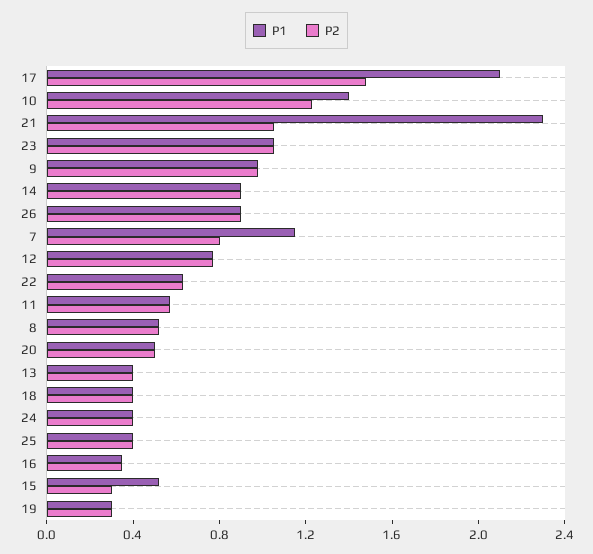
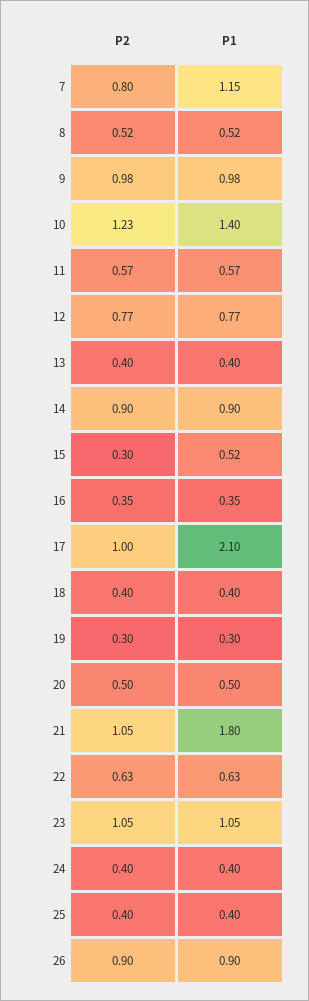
  {
    "P1": {
      "17": 2.1,
      "10": 1.4,
-     "21": 2.3,
+     "21": 1.8,
      "23": 1.05,
      "9": 0.98,
      "14": 0.9,
      "26": 0.9,
      "7": 1.15,
      "12": 0.77,
      "22": 0.63,
      "11": 0.57,
      "8": 0.52,
      "20": 0.5,
      "13": 0.4,
      "18": 0.4,
      "24": 0.4,
      "25": 0.4,
      "16": 0.35,
      "15": 0.52,
      "19": 0.3
    },
    "P2": {
-     "17": 1.5,
+     "17": 1,
      "10": 1.23,
      "21": 1.05,
      "23": 1.05,
      "9": 0.98,
      "14": 0.9,
      "26": 0.9,
      "7": 0.8,
      "12": 0.77,
      "22": 0.63,
      "11": 0.57,
      "8": 0.52,
      "20": 0.5,
      "13": 0.4,
      "18": 0.4,
      "24": 0.4,
      "25": 0.4,
      "16": 0.35,
      "15": 0.3,
      "19": 0.3
    }
  }

